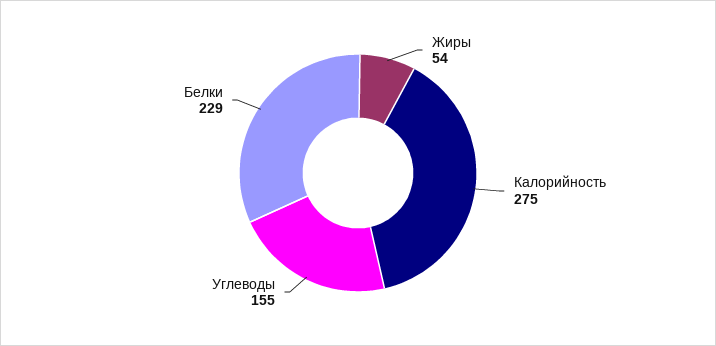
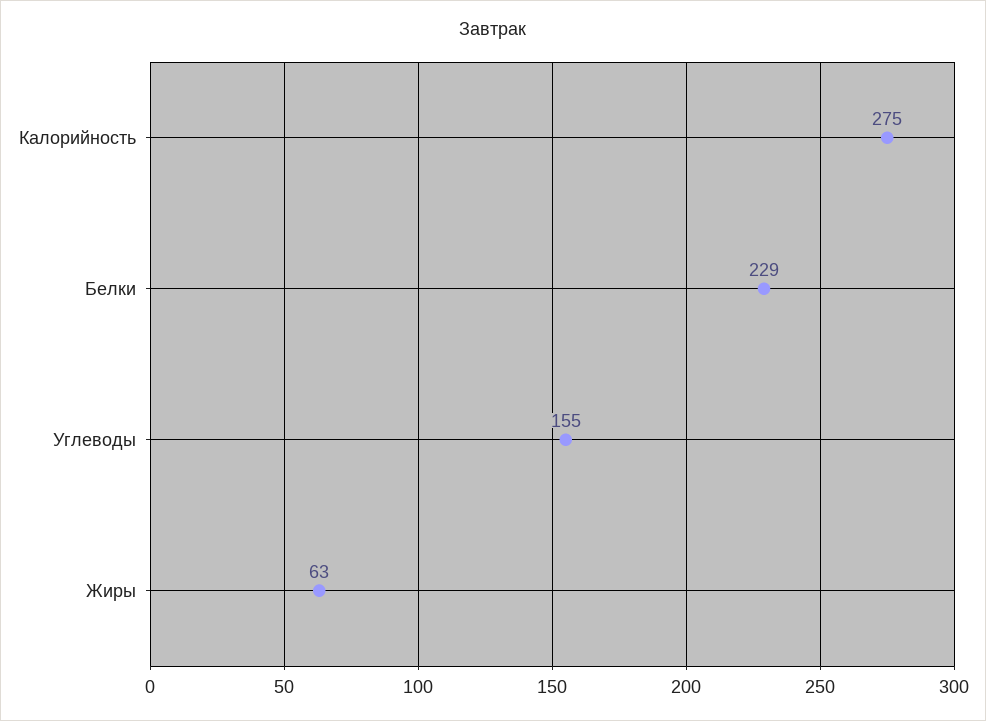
  {
-   "Жиры": 54,
+   "Жиры": 63,
    "Калорийность": 275,
    "Углеводы": 155,
    "Белки": 229
  }

